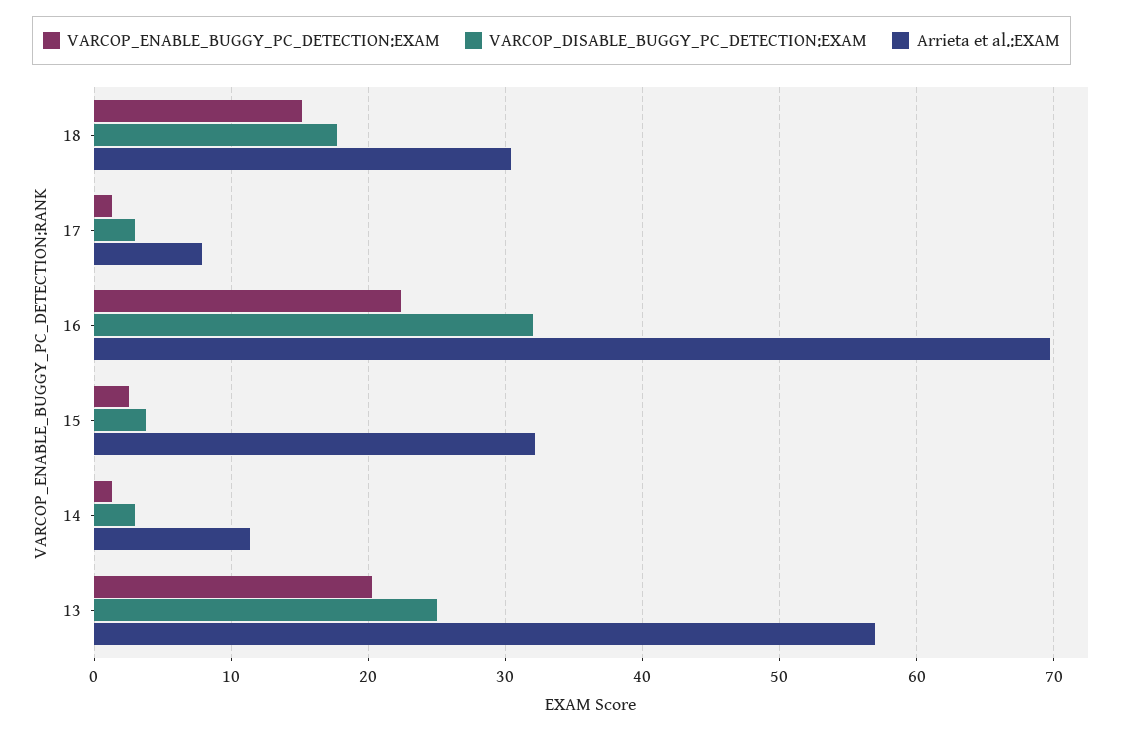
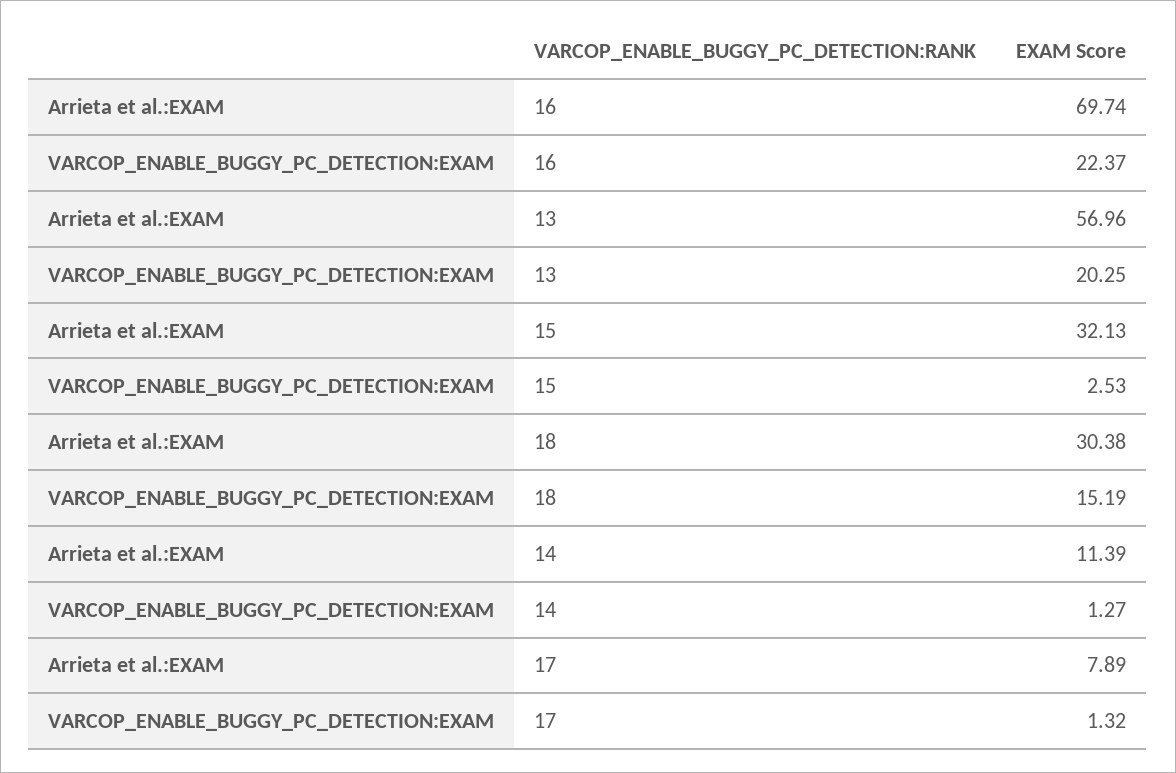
  {
    "VARCOP_ENABLE_BUGGY_PC_DETECTION:EXAM": {
      "18": 15.19,
      "17": 1.32,
      "16": 22.37,
      "15": 2.53,
      "14": 1.27,
      "13": 20.25
    },
-   "VARCOP_DISABLE_BUGGY_PC_DETECTION:EXAM": {
-     "18": 18,
-     "17": 3,
-     "16": 32,
-     "15": 4,
-     "14": 3,
-     "13": 25
-   },
    "Arrieta et al.:EXAM": {
      "18": 30.38,
      "17": 7.89,
      "16": 69.74,
      "15": 32.13,
      "14": 11.39,
      "13": 56.96
    }
  }

